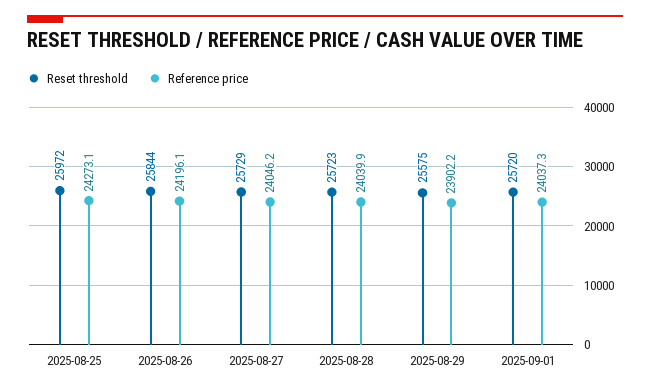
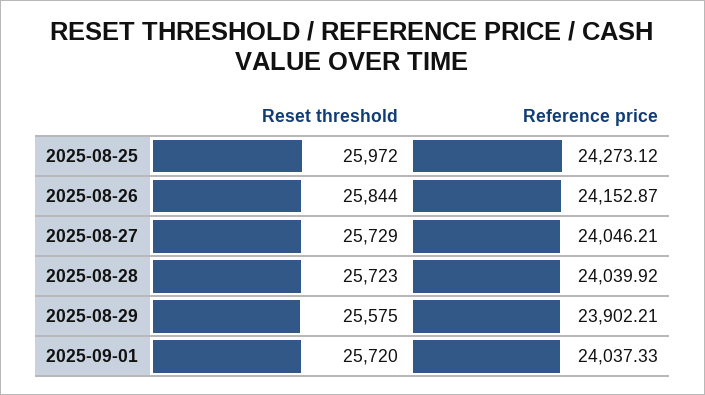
  {
    "Reset threshold": {
      "2025-08-25": 25972,
      "2025-08-26": 25844,
      "2025-08-27": 25729,
      "2025-08-28": 25723,
      "2025-08-29": 25575,
      "2025-09-01": 25720
    },
    "Reference price": {
      "2025-08-25": 24273.12,
-     "2025-08-26": 24196.1,
+     "2025-08-26": 24152.87,
      "2025-08-27": 24046.21,
      "2025-08-28": 24039.92,
      "2025-08-29": 23902.21,
      "2025-09-01": 24037.33
    }
  }

